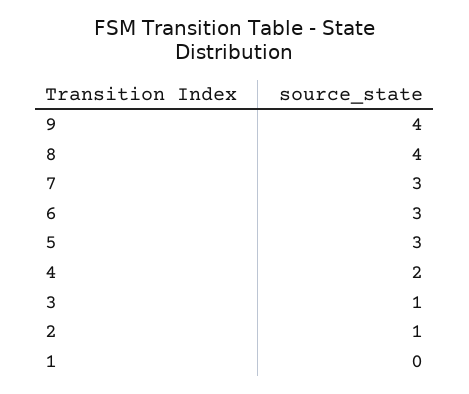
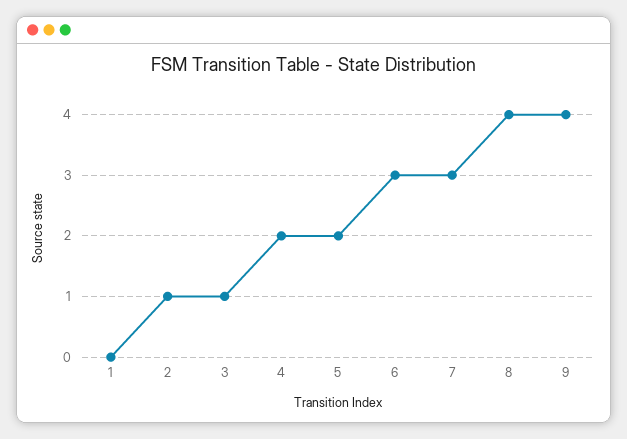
  {
    "9": 4,
    "8": 4,
    "7": 3,
    "6": 3,
-   "5": 3,
+   "5": 2,
    "4": 2,
    "3": 1,
    "2": 1,
    "1": 0
  }

